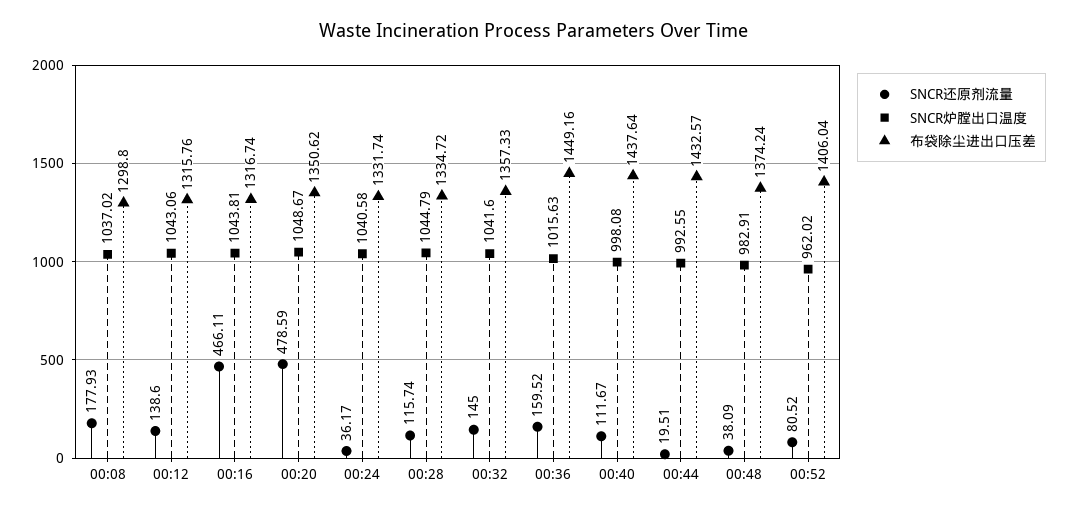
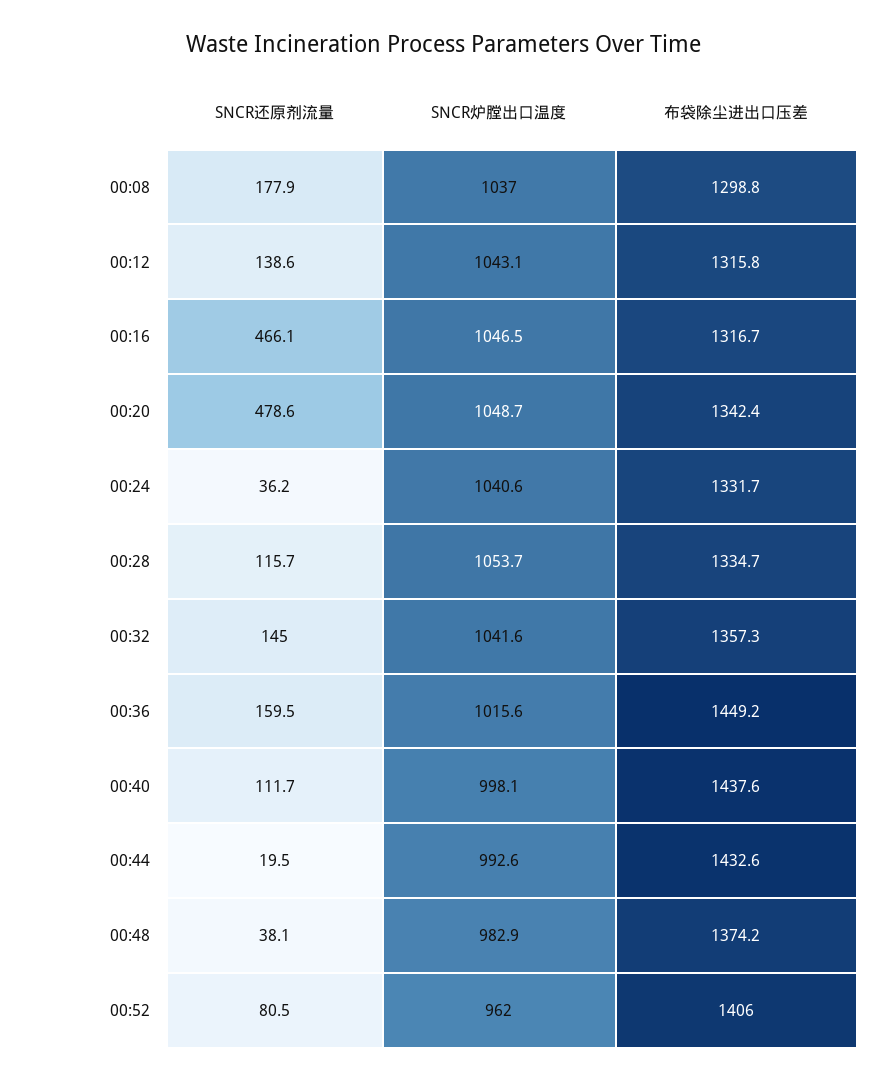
  {
    "SNCR还原剂流量": {
      "00:08": 177.93,
      "00:12": 138.6,
      "00:16": 466.11,
      "00:20": 478.59,
      "00:24": 36.17,
      "00:28": 115.74,
      "00:32": 145,
      "00:36": 159.52,
      "00:40": 111.67,
      "00:44": 19.51,
      "00:48": 38.09,
      "00:52": 80.52
    },
    "SNCR炉膛出口温度": {
      "00:08": 1037.02,
      "00:12": 1043.06,
-     "00:16": 1043.81,
+     "00:16": 1046.5,
      "00:20": 1048.67,
      "00:24": 1040.58,
-     "00:28": 1044.79,
+     "00:28": 1053.7,
      "00:32": 1041.6,
      "00:36": 1015.63,
      "00:40": 998.08,
      "00:44": 992.55,
      "00:48": 982.91,
      "00:52": 962.02
    },
    "布袋除尘进出口压差": {
      "00:08": 1298.8,
      "00:12": 1315.76,
      "00:16": 1316.74,
-     "00:20": 1350.62,
+     "00:20": 1342.4,
      "00:24": 1331.74,
      "00:28": 1334.72,
      "00:32": 1357.33,
      "00:36": 1449.16,
      "00:40": 1437.64,
      "00:44": 1432.57,
      "00:48": 1374.24,
      "00:52": 1406.04
    }
  }

